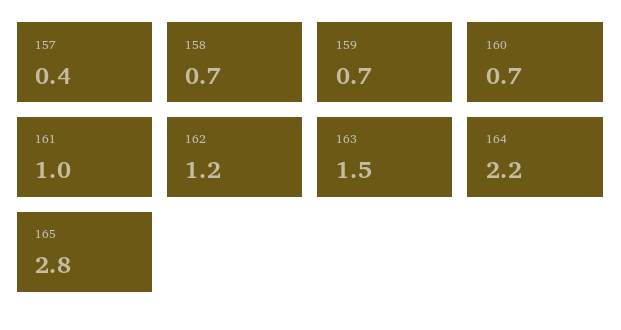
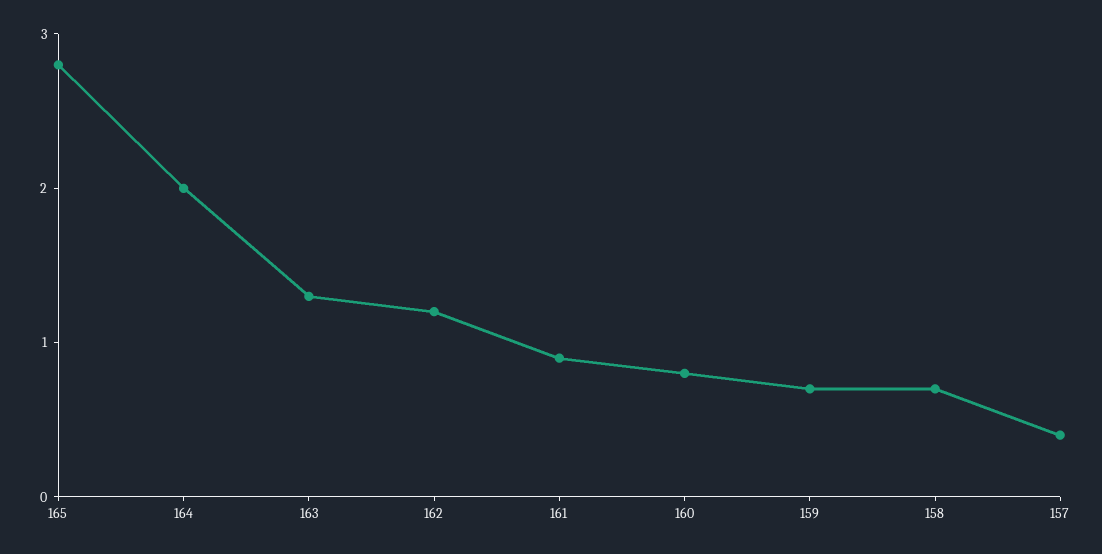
  {
    "157": 0.4,
    "158": 0.7,
    "159": 0.7,
-   "160": 0.7,
+   "160": 0.8,
-   "161": 1,
+   "161": 0.9,
    "162": 1.2,
-   "163": 1.5,
+   "163": 1.3,
-   "164": 2.2,
+   "164": 2,
    "165": 2.8
  }

